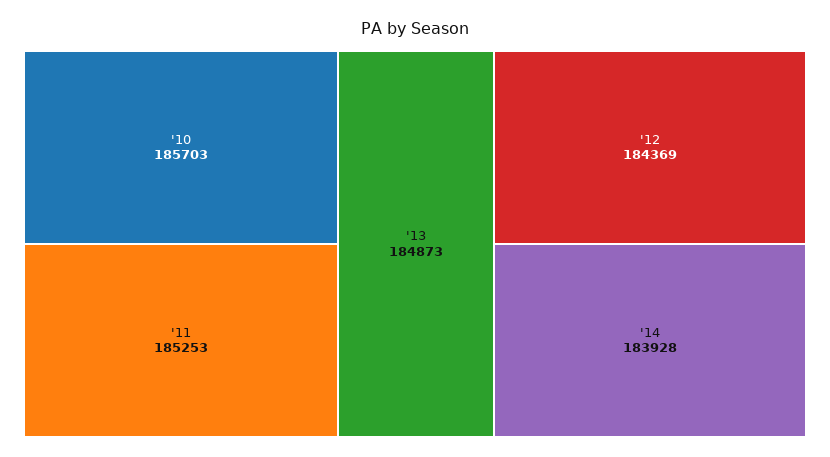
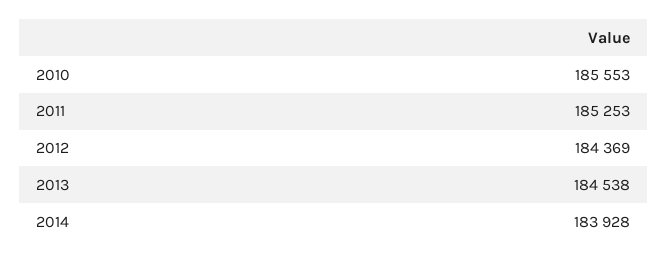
  {
-   "'10": 185703,
+   "'10": 185553,
    "'11": 185253,
-   "'13": 184873,
+   "'13": 184538,
    "'12": 184369,
    "'14": 183928
  }

